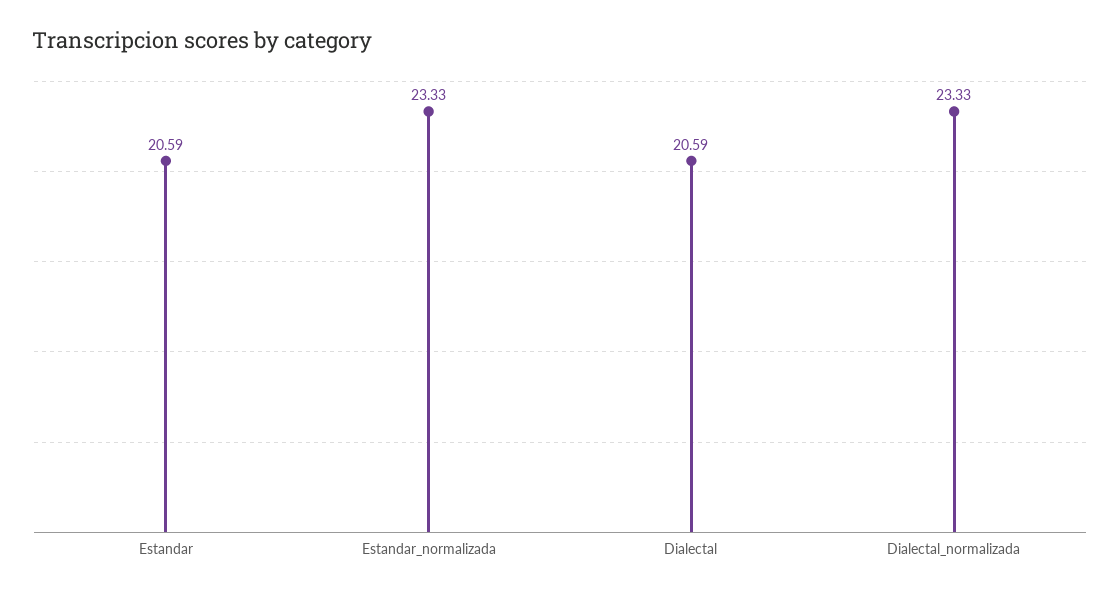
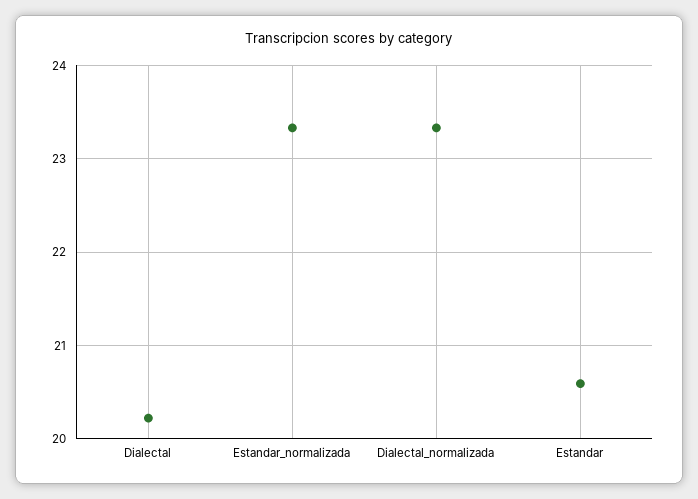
  {
    "Estandar": 20.59,
    "Estandar_normalizada": 23.33,
-   "Dialectal": 20.59,
+   "Dialectal": 20.2,
    "Dialectal_normalizada": 23.33
  }

